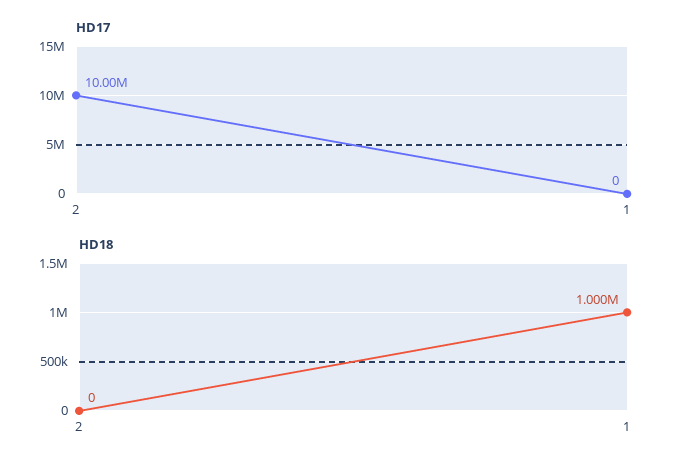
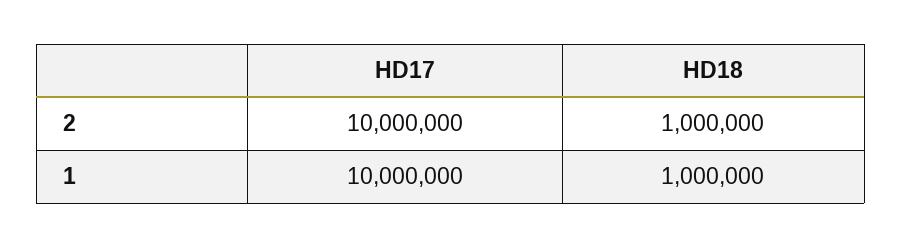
  {
    "HD17": {
      "2": 10000000,
-     "1": 0
+     "1": 10000000
    },
    "HD18": {
-     "2": 0,
+     "2": 1000000,
      "1": 1000000
    }
  }

